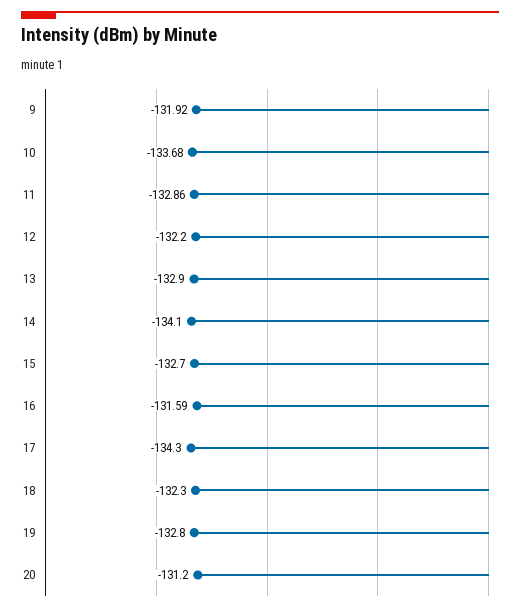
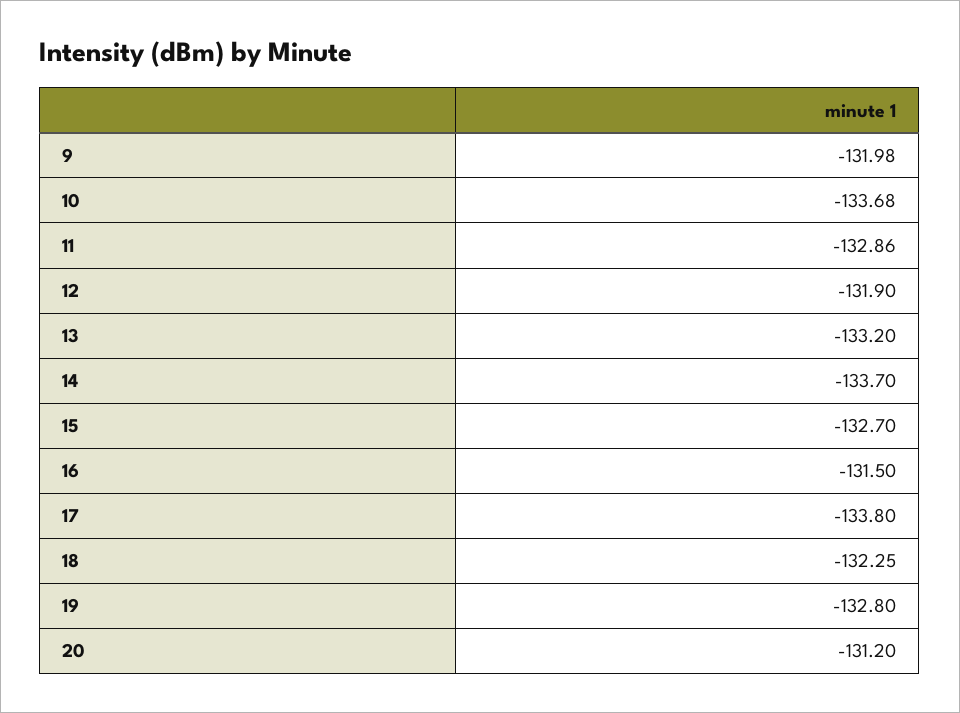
  {
-   "9": -131.92,
+   "9": -131.98,
    "10": -133.68,
    "11": -132.86,
-   "12": -132.2,
+   "12": -131.9,
-   "13": -132.9,
+   "13": -133.2,
-   "14": -134.1,
+   "14": -133.7,
    "15": -132.7,
-   "16": -131.59,
+   "16": -131.5,
-   "17": -134.3,
+   "17": -133.8,
-   "18": -132.3,
+   "18": -132.25,
    "19": -132.8,
    "20": -131.2
  }

